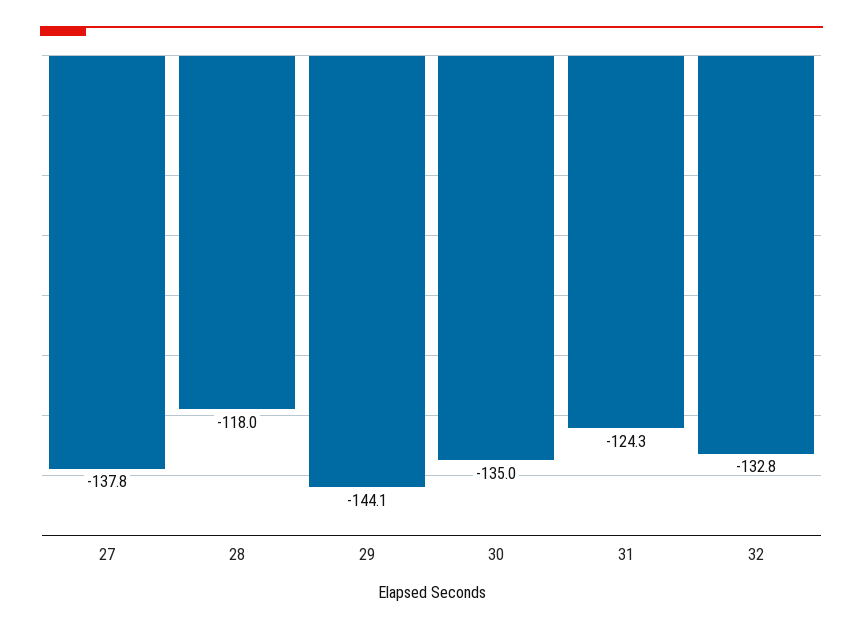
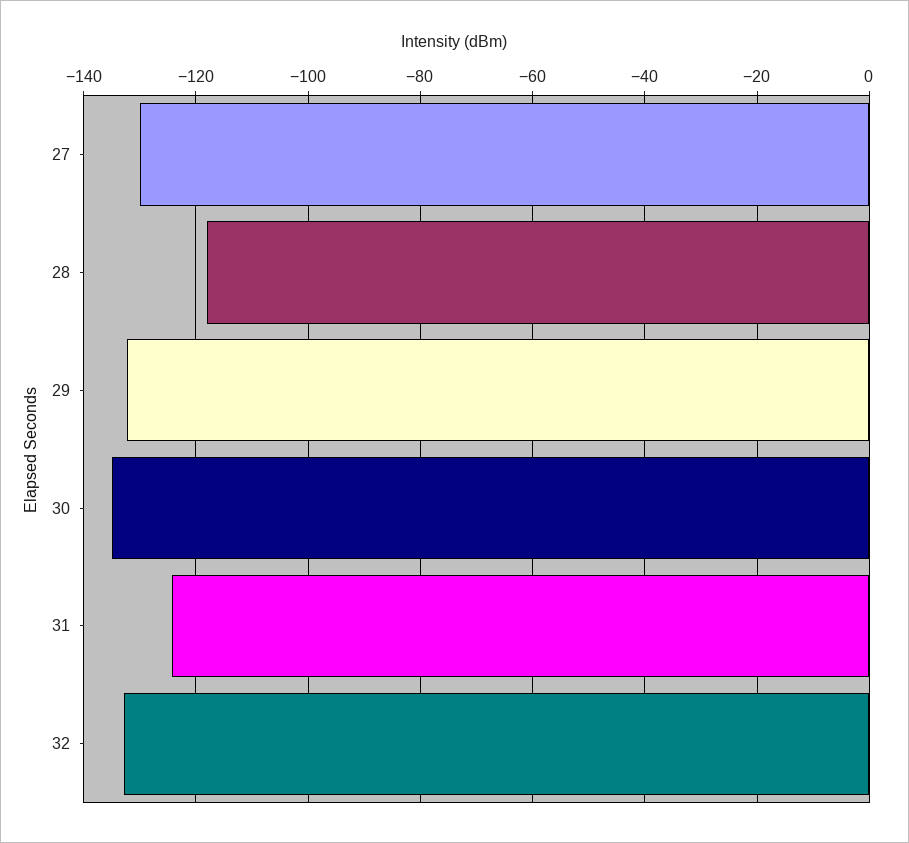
  {
-   "27": -137.8,
+   "27": -130,
    "28": -118,
-   "29": -144.1,
+   "29": -132,
    "30": -135,
    "31": -124.3,
    "32": -132.8
  }

